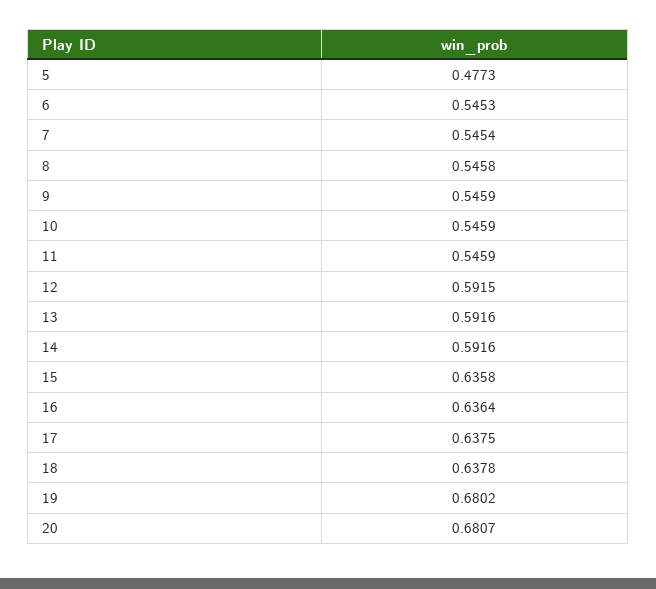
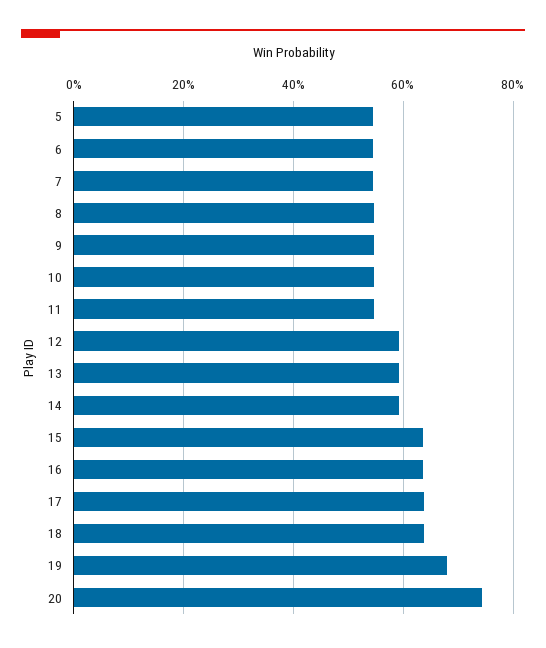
  {
-   "5": 0.4773,
+   "5": 0.54,
    "6": 0.5453,
    "7": 0.5454,
    "8": 0.5458,
    "9": 0.5459,
    "10": 0.5459,
    "11": 0.5459,
    "12": 0.5915,
    "13": 0.5916,
    "14": 0.5916,
    "15": 0.6358,
    "16": 0.6364,
    "17": 0.6375,
    "18": 0.6378,
    "19": 0.6802,
-   "20": 0.6807
+   "20": 0.74
  }

